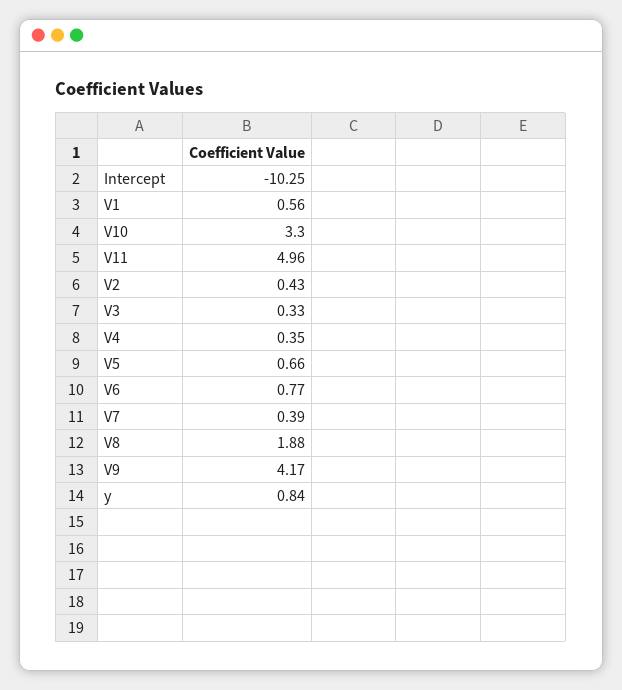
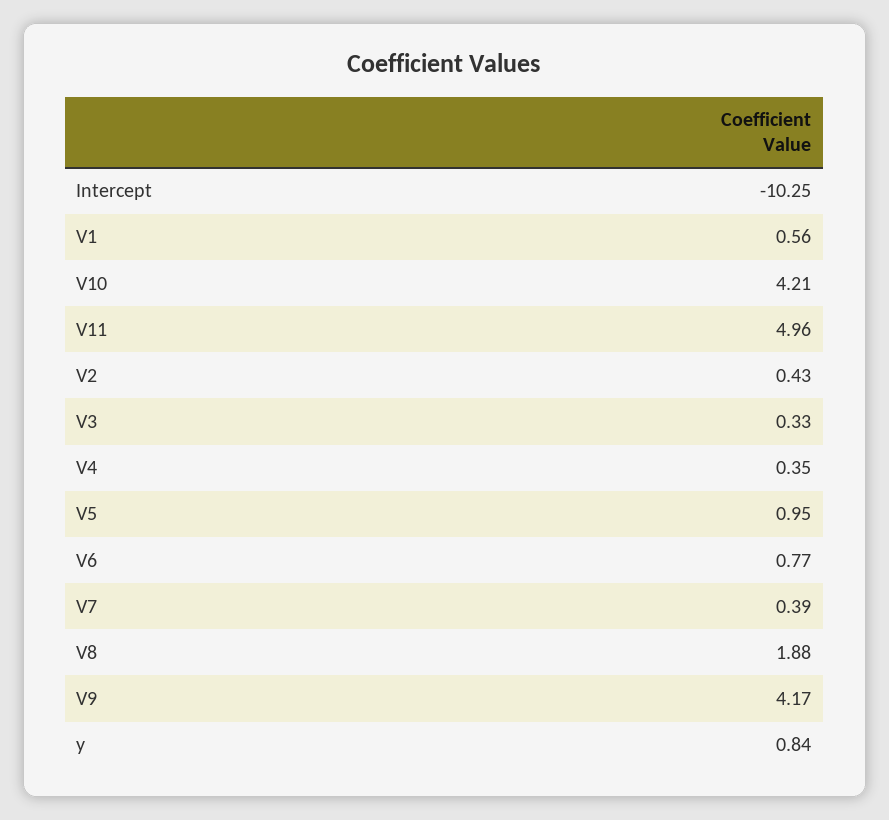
  {
    "Intercept": -10.25,
    "V1": 0.56,
-   "V10": 3.3,
+   "V10": 4.21,
    "V11": 4.96,
    "V2": 0.43,
    "V3": 0.33,
    "V4": 0.35,
-   "V5": 0.66,
+   "V5": 0.95,
    "V6": 0.77,
    "V7": 0.39,
    "V8": 1.88,
    "V9": 4.17,
    "y": 0.84
  }

